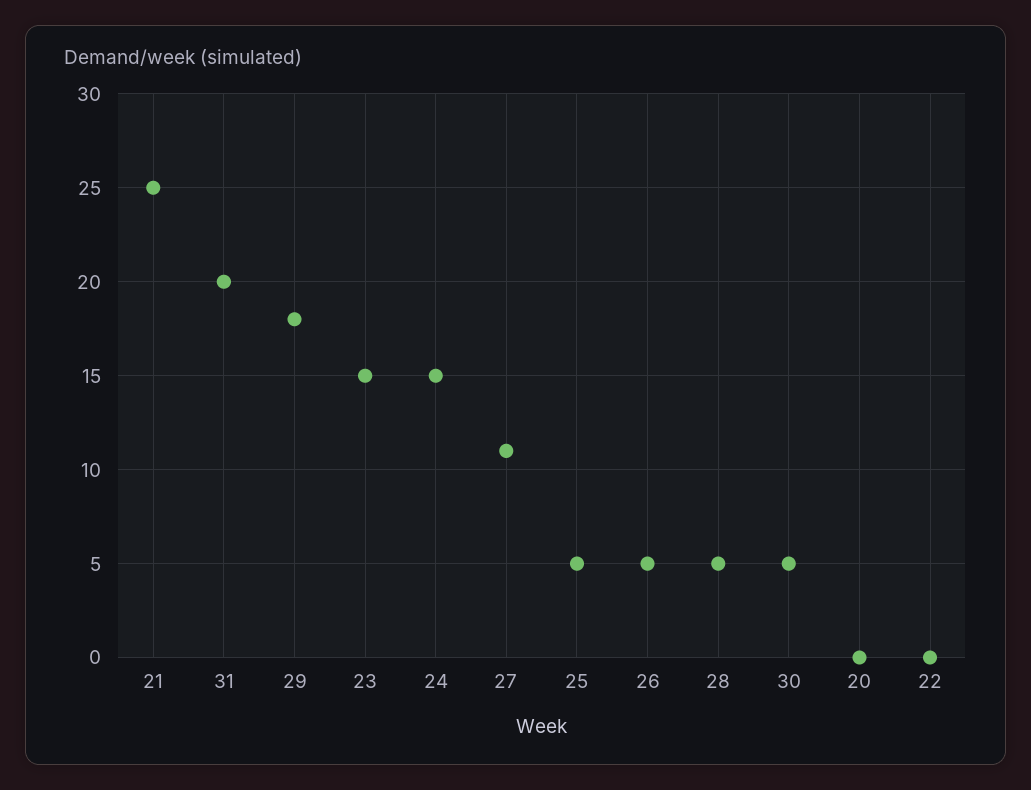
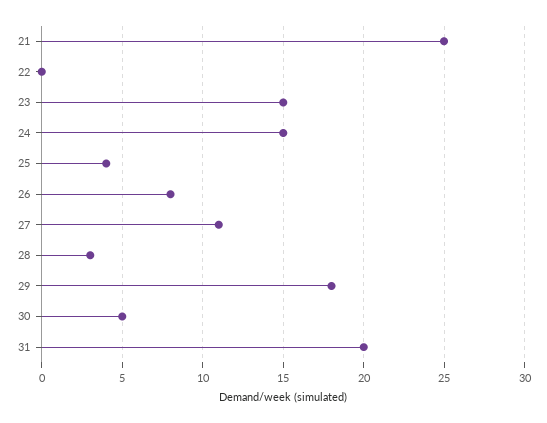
  {
    "21": 25,
    "31": 20,
    "29": 18,
    "23": 15,
    "24": 15,
    "27": 11,
-   "25": 5,
+   "25": 4,
-   "26": 5,
+   "26": 8,
-   "28": 5,
+   "28": 3,
    "30": 5,
-   "20": 0,
    "22": 0
  }

